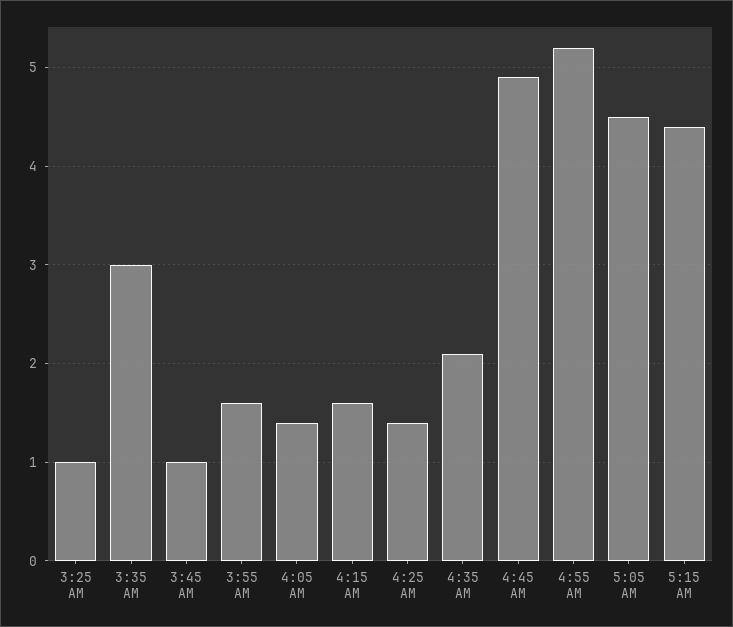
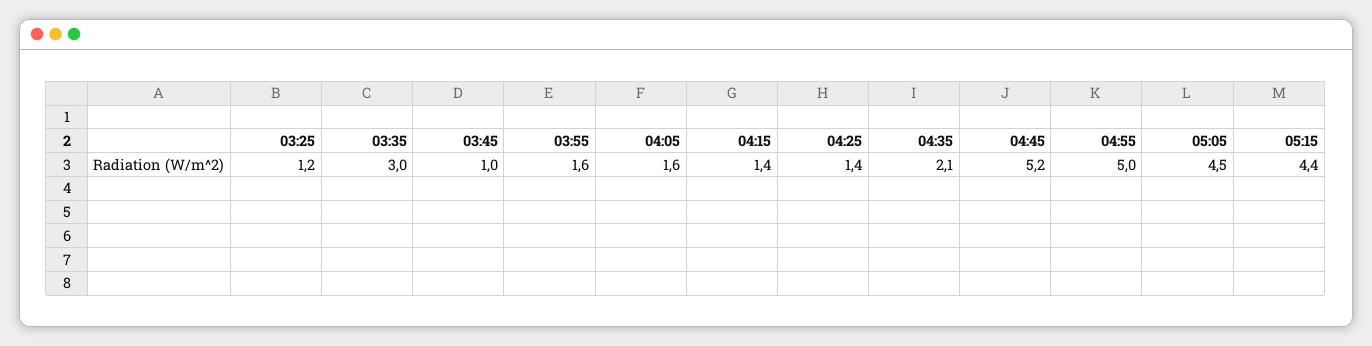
  {
-   "3:25 AM": 1,
+   "3:25 AM": 1.2,
    "3:35 AM": 3,
    "3:45 AM": 1,
    "3:55 AM": 1.6,
-   "4:05 AM": 1.4,
+   "4:05 AM": 1.6,
-   "4:15 AM": 1.6,
+   "4:15 AM": 1.4,
    "4:25 AM": 1.4,
    "4:35 AM": 2.1,
-   "4:45 AM": 4.9,
+   "4:45 AM": 5.2,
-   "4:55 AM": 5.2,
+   "4:55 AM": 5,
    "5:05 AM": 4.5,
    "5:15 AM": 4.4
  }

